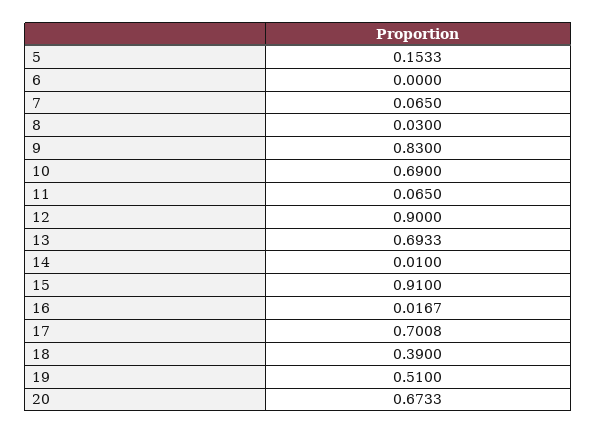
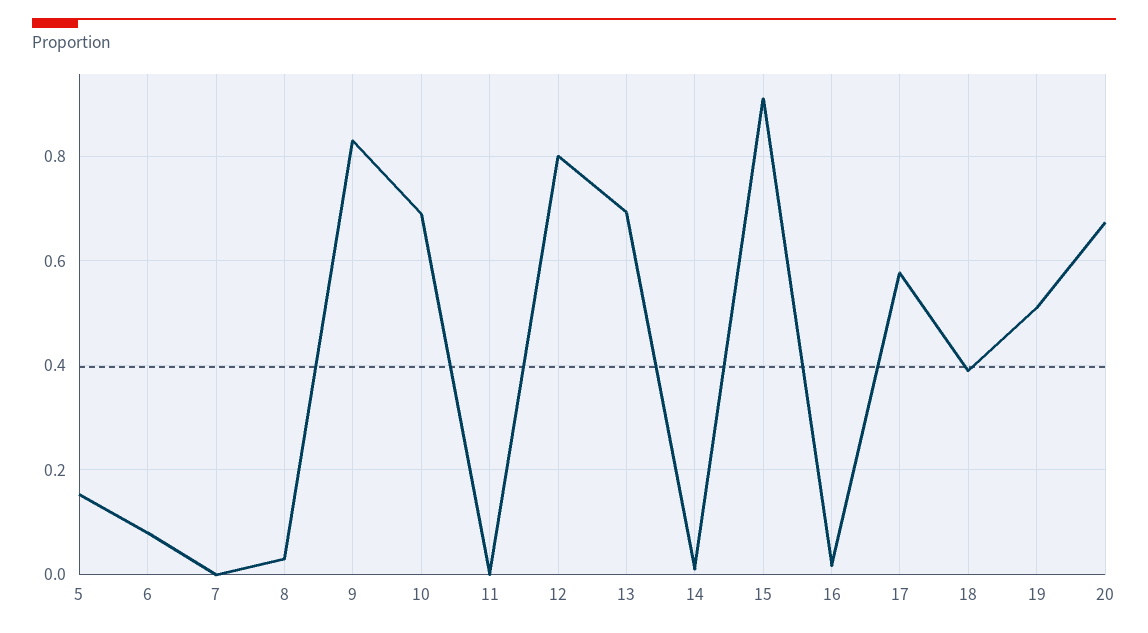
  {
    "5": 0.1533,
-   "6": 0,
+   "6": 0.08,
-   "7": 0.065,
+   "7": 0,
    "8": 0.03,
    "9": 0.83,
    "10": 0.69,
-   "11": 0.065,
+   "11": 0,
-   "12": 0.9,
+   "12": 0.8,
    "13": 0.6933,
    "14": 0.01,
    "15": 0.91,
    "16": 0.0167,
-   "17": 0.7008,
+   "17": 0.58,
    "18": 0.39,
    "19": 0.51,
    "20": 0.6733
  }

